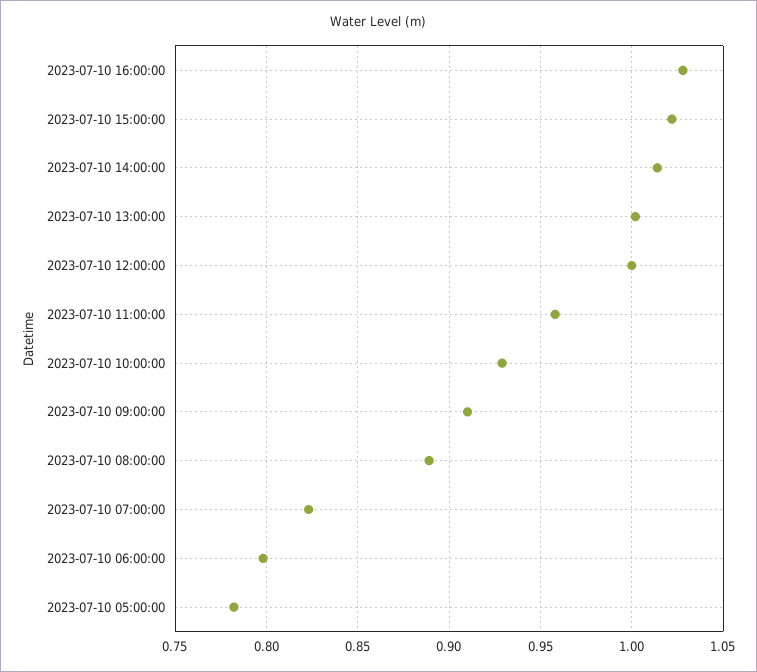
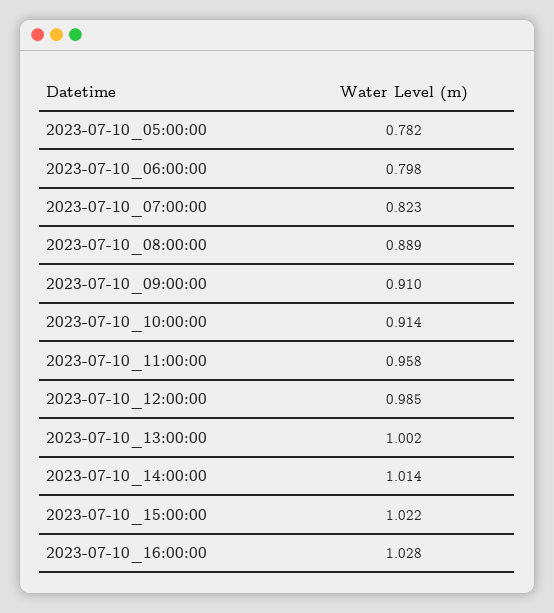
  {
    "2023-07-10 16:00:00": 1.028,
    "2023-07-10 15:00:00": 1.022,
    "2023-07-10 14:00:00": 1.014,
    "2023-07-10 13:00:00": 1.002,
-   "2023-07-10 12:00:00": 1,
+   "2023-07-10 12:00:00": 0.985,
    "2023-07-10 11:00:00": 0.958,
-   "2023-07-10 10:00:00": 0.93,
+   "2023-07-10 10:00:00": 0.914,
    "2023-07-10 09:00:00": 0.91,
    "2023-07-10 08:00:00": 0.889,
    "2023-07-10 07:00:00": 0.823,
    "2023-07-10 06:00:00": 0.798,
    "2023-07-10 05:00:00": 0.782
  }

